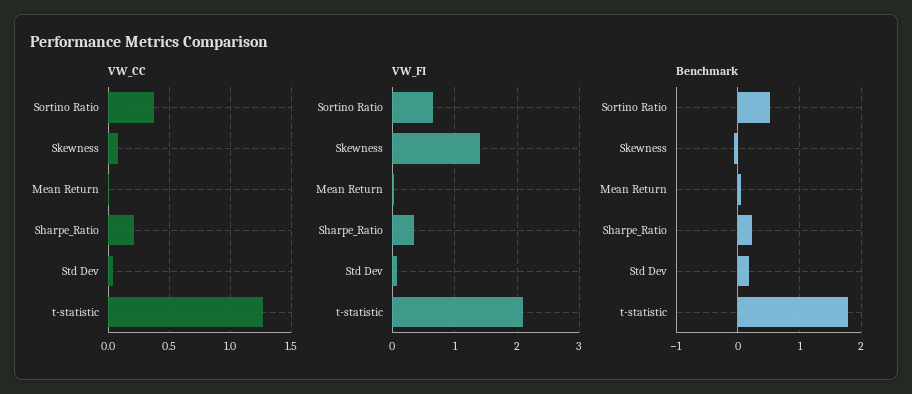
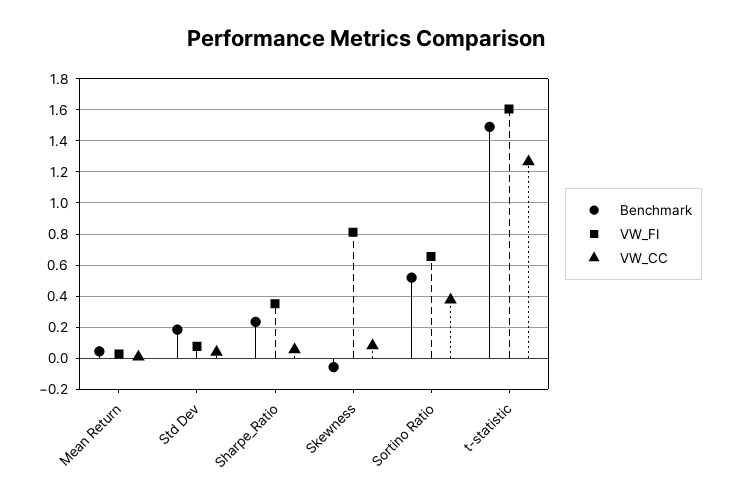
  {
    "VW_CC": {
      "Sortino Ratio": 0.4,
      "Skewness": 0.1,
      "Mean Return": 0,
-     "Sharpe_Ratio": 0.2,
+     "Sharpe_Ratio": 0.05,
      "Std Dev": 0.05,
      "t-statistic": 1.25
    },
    "VW_FI": {
      "Sortino Ratio": 0.65,
-     "Skewness": 1.4,
+     "Skewness": 0.8,
      "Mean Return": 0.05,
      "Sharpe_Ratio": 0.35,
      "Std Dev": 0.1,
-     "t-statistic": 2.1
+     "t-statistic": 1.6
    },
    "Benchmark": {
      "Sortino Ratio": 0.5,
      "Skewness": -0.05,
      "Mean Return": 0.05,
      "Sharpe_Ratio": 0.25,
      "Std Dev": 0.2,
-     "t-statistic": 1.8
+     "t-statistic": 1.5
    }
  }

